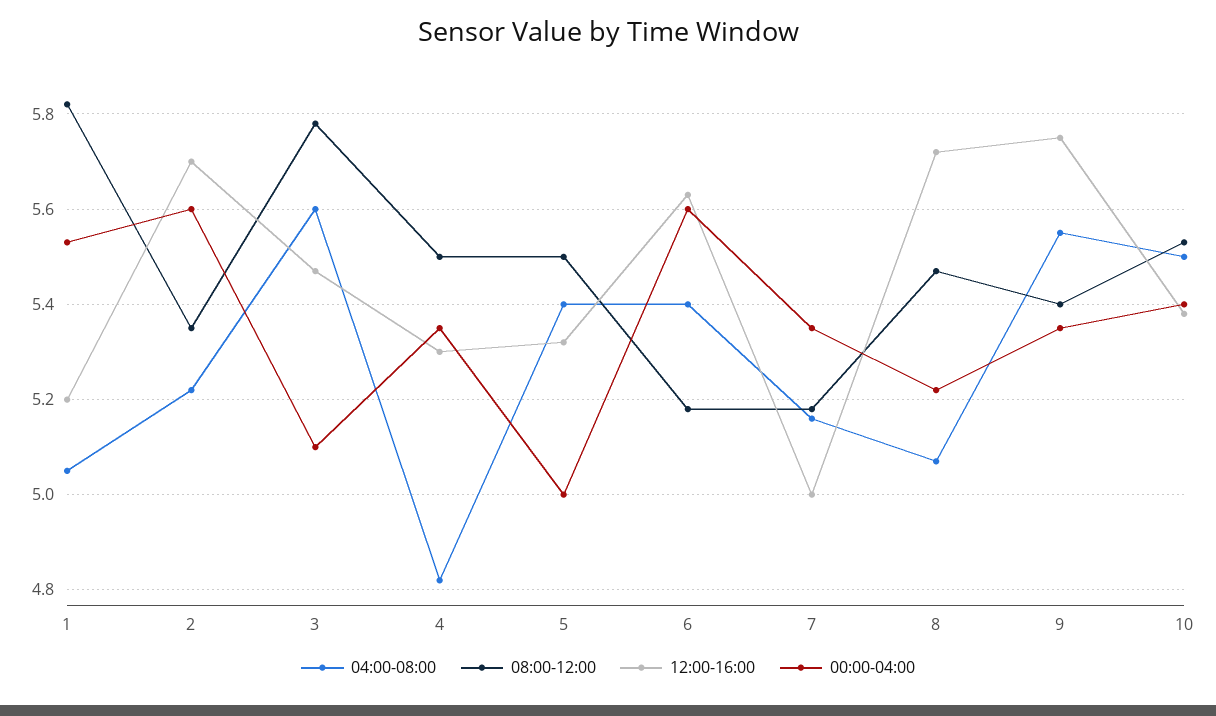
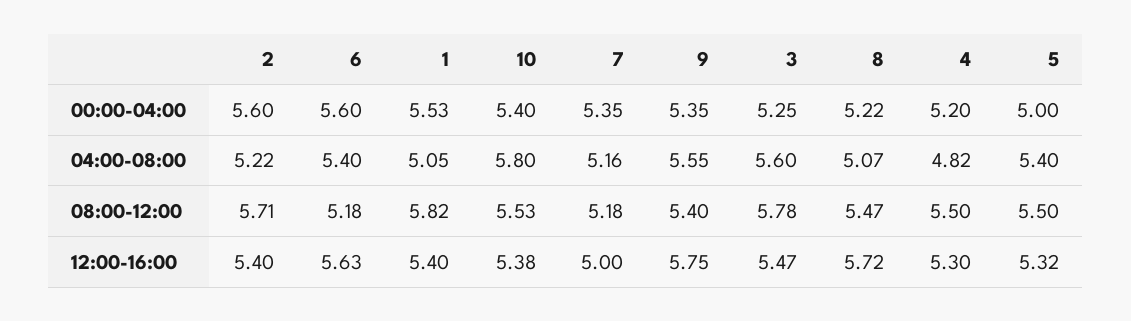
  {
    "04:00-08:00": {
      "1": 5.05,
      "2": 5.22,
      "3": 5.6,
      "4": 4.82,
      "5": 5.4,
      "6": 5.4,
      "7": 5.16,
      "8": 5.07,
      "9": 5.55,
-     "10": 5.5
+     "10": 5.8
    },
    "08:00-12:00": {
      "1": 5.82,
-     "2": 5.35,
+     "2": 5.71,
      "3": 5.78,
      "4": 5.5,
      "5": 5.5,
      "6": 5.18,
      "7": 5.18,
      "8": 5.47,
      "9": 5.4,
      "10": 5.53
    },
    "12:00-16:00": {
-     "1": 5.2,
+     "1": 5.4,
-     "2": 5.7,
+     "2": 5.4,
      "3": 5.47,
      "4": 5.3,
      "5": 5.32,
      "6": 5.63,
      "7": 5,
      "8": 5.72,
      "9": 5.75,
      "10": 5.38
    },
    "00:00-04:00": {
      "1": 5.53,
      "2": 5.6,
-     "3": 5.1,
+     "3": 5.25,
-     "4": 5.35,
+     "4": 5.2,
      "5": 5,
      "6": 5.6,
      "7": 5.35,
      "8": 5.22,
      "9": 5.35,
      "10": 5.4
    }
  }

